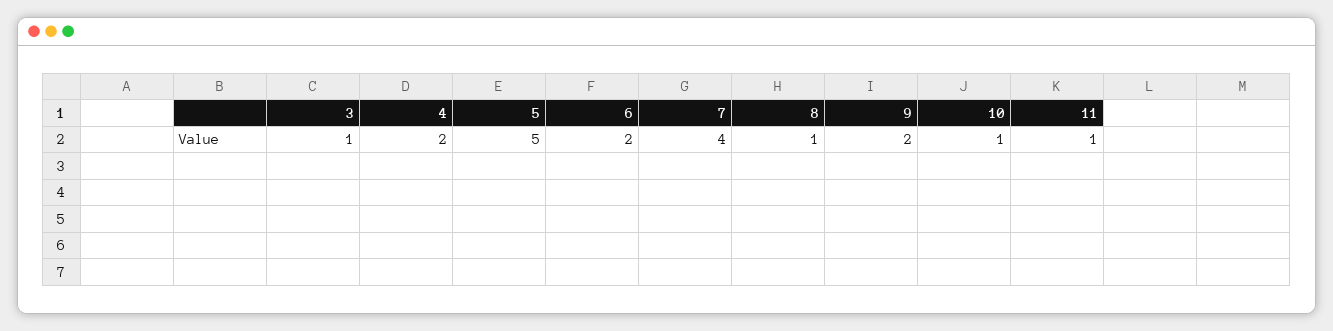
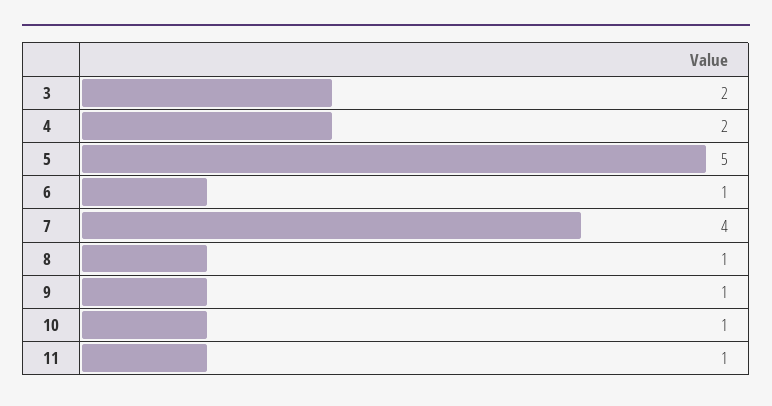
  {
-   "3": 1,
+   "3": 2,
    "4": 2,
    "5": 5,
-   "6": 2,
+   "6": 1,
    "7": 4,
    "8": 1,
-   "9": 2,
+   "9": 1,
    "10": 1,
    "11": 1
  }

